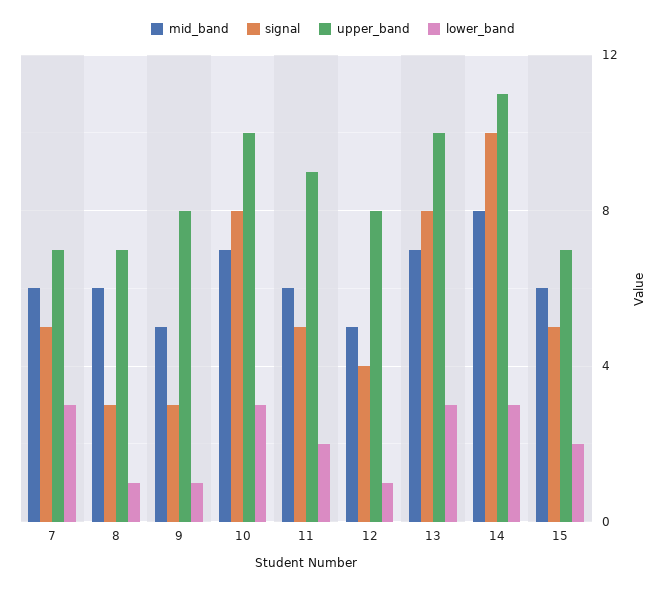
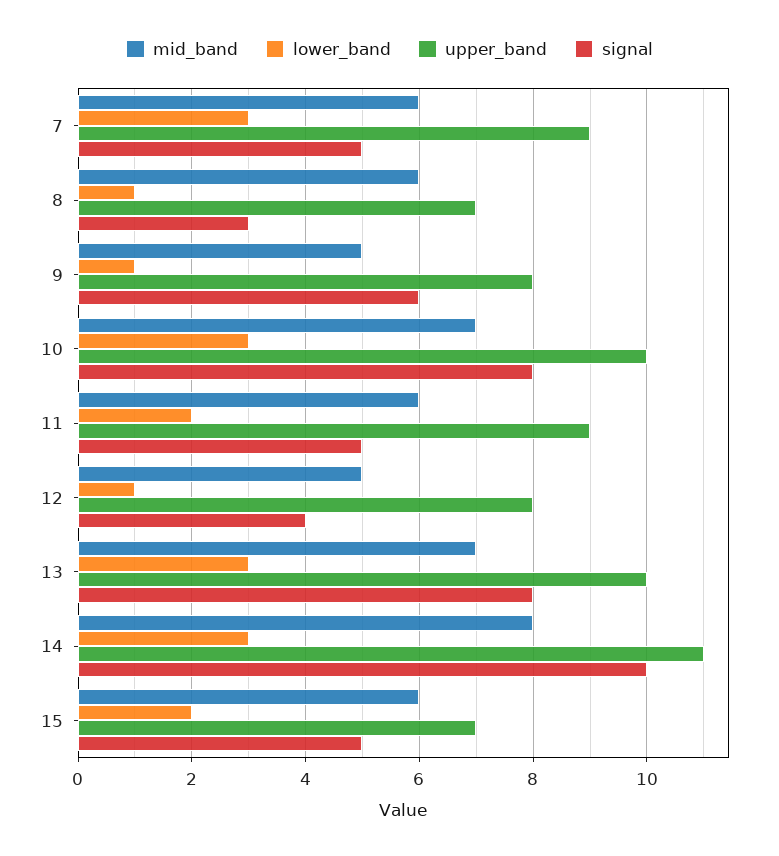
  {
    "mid_band": {
      "7": 6,
      "8": 6,
      "9": 5,
      "10": 7,
      "11": 6,
      "12": 5,
      "13": 7,
      "14": 8,
      "15": 6
    },
    "signal": {
      "7": 5,
      "8": 3,
-     "9": 3,
+     "9": 6,
      "10": 8,
      "11": 5,
      "12": 4,
      "13": 8,
      "14": 10,
      "15": 5
    },
    "upper_band": {
-     "7": 7,
+     "7": 9,
      "8": 7,
      "9": 8,
      "10": 10,
      "11": 9,
      "12": 8,
      "13": 10,
      "14": 11,
      "15": 7
    },
    "lower_band": {
      "7": 3,
      "8": 1,
      "9": 1,
      "10": 3,
      "11": 2,
      "12": 1,
      "13": 3,
      "14": 3,
      "15": 2
    }
  }

